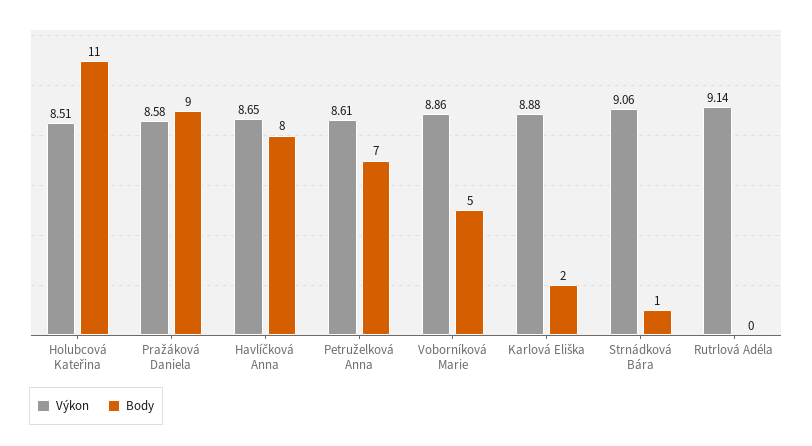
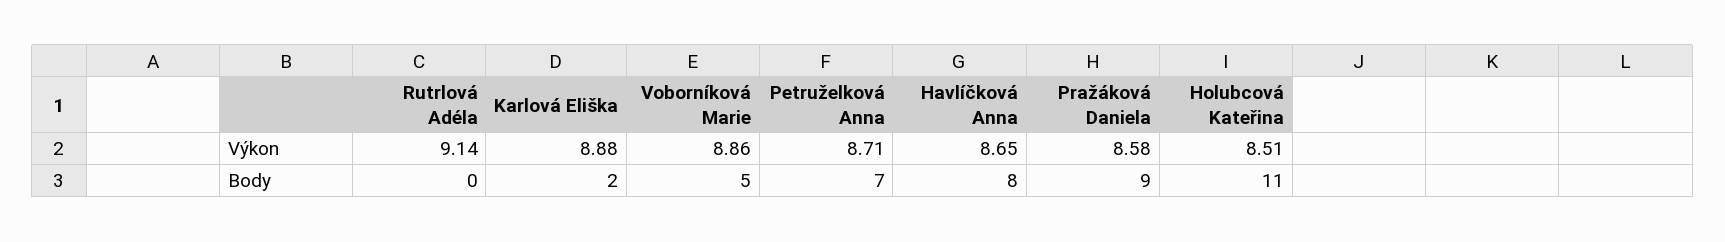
  {
    "Výkon": {
      "Holubcová Kateřina": 8.51,
      "Pražáková Daniela": 8.58,
      "Havlíčková Anna": 8.65,
-     "Petruželková Anna": 8.61,
+     "Petruželková Anna": 8.71,
      "Voborníková Marie": 8.86,
      "Karlová Eliška": 8.88,
-     "Strnádková Bára": 9.06,
      "Rutrlová Adéla": 9.14
    },
    "Body": {
      "Holubcová Kateřina": 11,
      "Pražáková Daniela": 9,
      "Havlíčková Anna": 8,
      "Petruželková Anna": 7,
      "Voborníková Marie": 5,
      "Karlová Eliška": 2,
-     "Strnádková Bára": 1,
      "Rutrlová Adéla": 0
    }
  }

